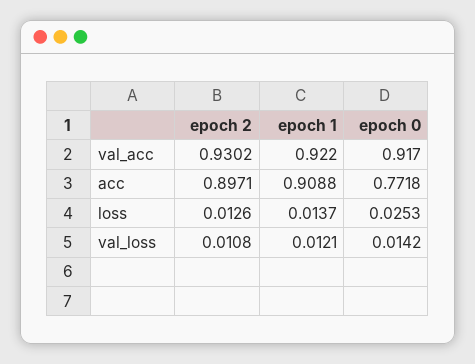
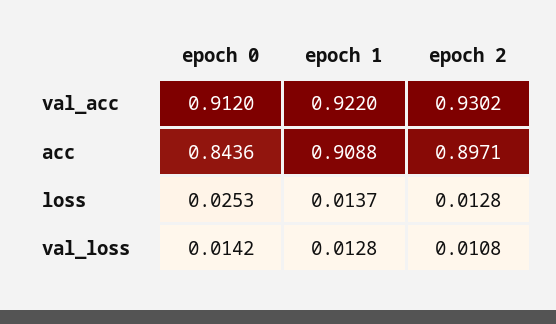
  {
    "epoch 2": {
      "val_acc": 0.9302,
      "acc": 0.8971,
-     "loss": 0.0126,
+     "loss": 0.0128,
      "val_loss": 0.0108
    },
    "epoch 1": {
      "val_acc": 0.922,
      "acc": 0.9088,
      "loss": 0.0137,
-     "val_loss": 0.0121
+     "val_loss": 0.0128
    },
    "epoch 0": {
-     "val_acc": 0.917,
+     "val_acc": 0.912,
-     "acc": 0.7718,
+     "acc": 0.8436,
      "loss": 0.0253,
      "val_loss": 0.0142
    }
  }

